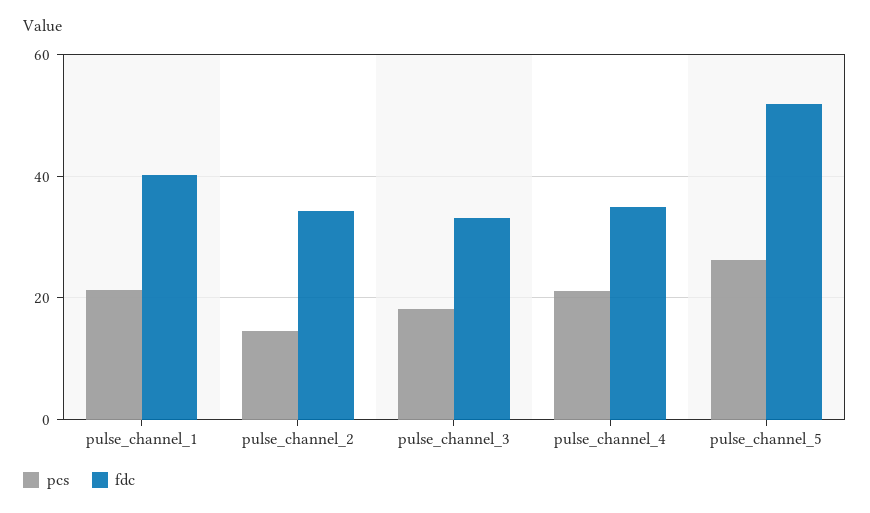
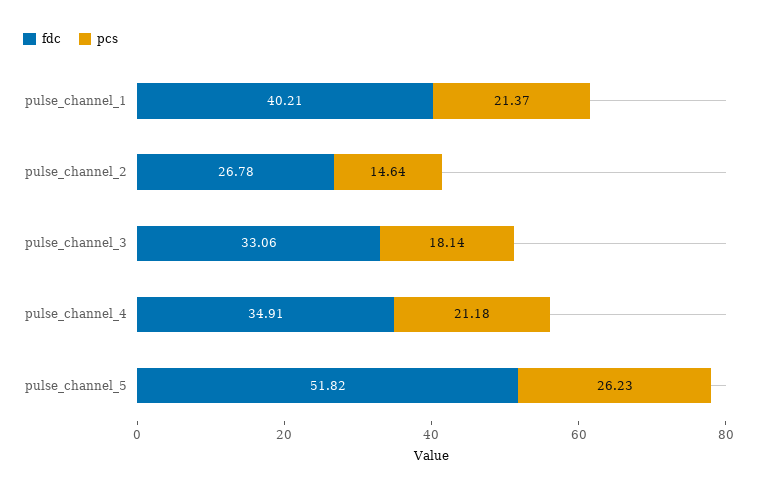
  {
    "pcs": {
      "pulse_channel_1": 21.37,
      "pulse_channel_2": 14.64,
      "pulse_channel_3": 18.14,
      "pulse_channel_4": 21.18,
      "pulse_channel_5": 26.23
    },
    "fdc": {
      "pulse_channel_1": 40.21,
-     "pulse_channel_2": 34,
+     "pulse_channel_2": 26.78,
      "pulse_channel_3": 33.06,
      "pulse_channel_4": 34.91,
      "pulse_channel_5": 51.82
    }
  }

